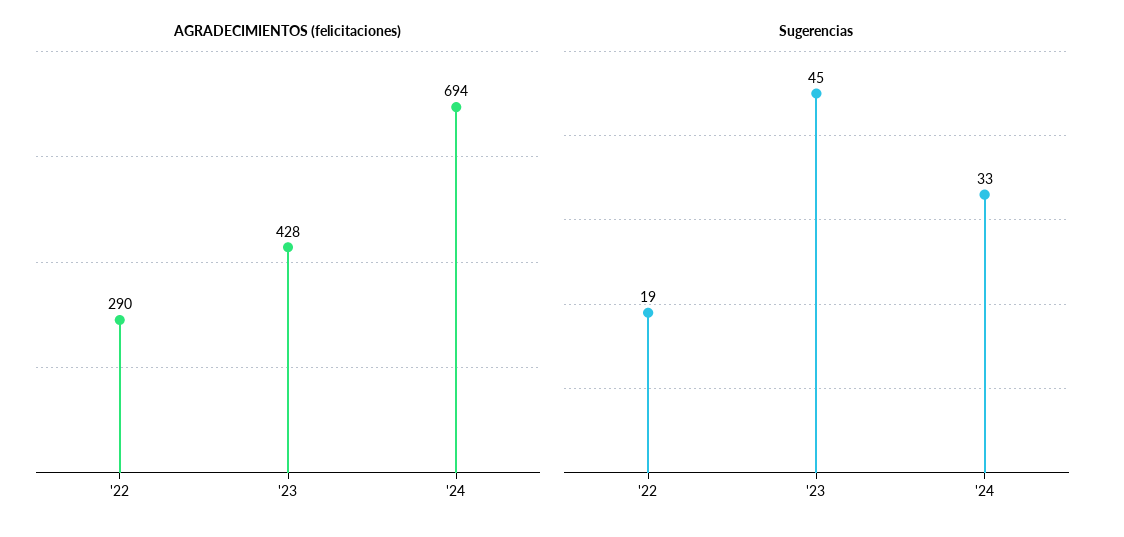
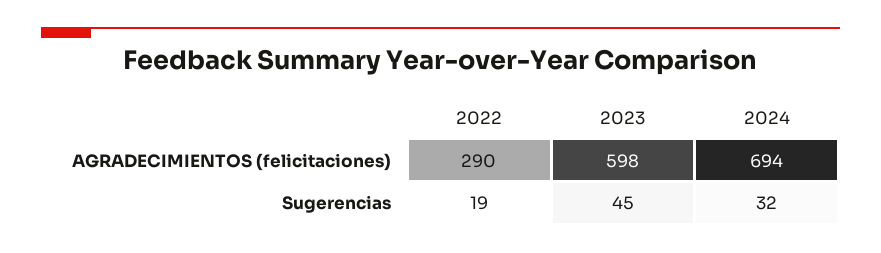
  {
    "AGRADECIMIENTOS (felicitaciones)": {
      "'22": 290,
-     "'23": 428,
+     "'23": 598,
      "'24": 694
    },
    "Sugerencias": {
      "'22": 19,
      "'23": 45,
-     "'24": 33
+     "'24": 32
    }
  }

